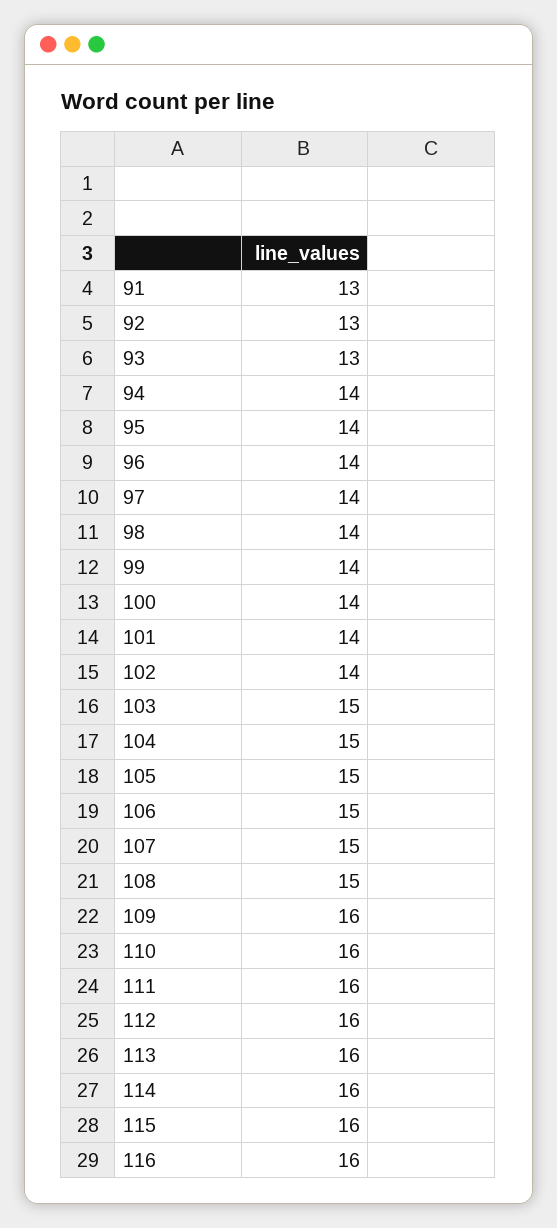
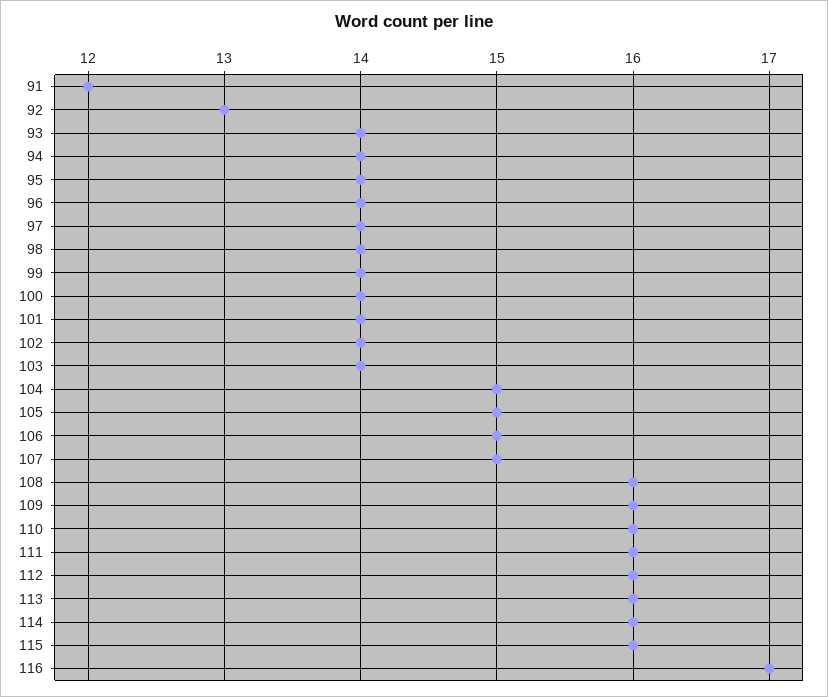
  {
-   "91": 13,
+   "91": 12,
    "92": 13,
-   "93": 13,
+   "93": 14,
    "94": 14,
    "95": 14,
    "96": 14,
    "97": 14,
    "98": 14,
    "99": 14,
    "100": 14,
    "101": 14,
    "102": 14,
-   "103": 15,
+   "103": 14,
    "104": 15,
    "105": 15,
    "106": 15,
    "107": 15,
-   "108": 15,
+   "108": 16,
    "109": 16,
    "110": 16,
    "111": 16,
    "112": 16,
    "113": 16,
    "114": 16,
    "115": 16,
-   "116": 16
+   "116": 17
  }

